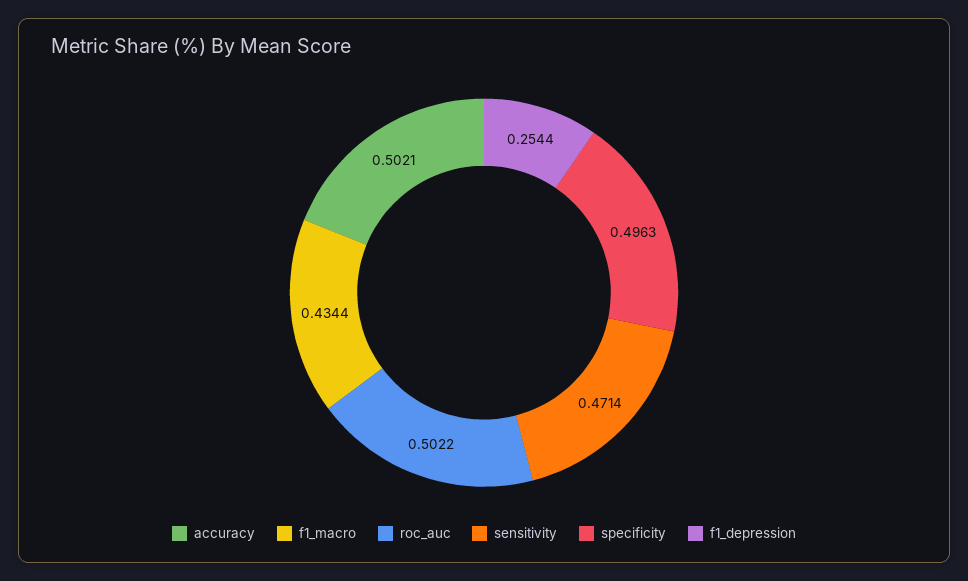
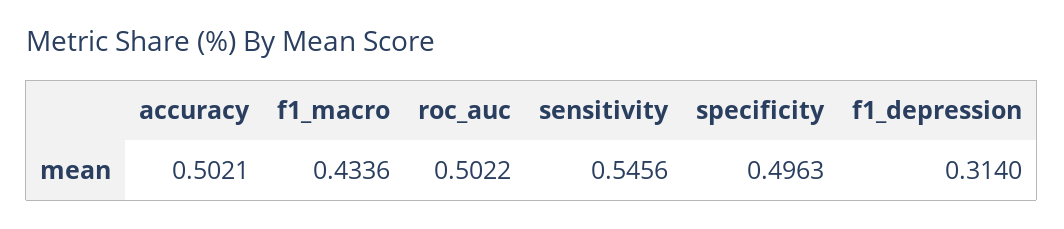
  {
    "accuracy": 0.5021,
-   "f1_macro": 0.4344,
+   "f1_macro": 0.4336,
    "roc_auc": 0.5022,
-   "sensitivity": 0.4714,
+   "sensitivity": 0.5456,
    "specificity": 0.4963,
-   "f1_depression": 0.2544
+   "f1_depression": 0.314
  }

